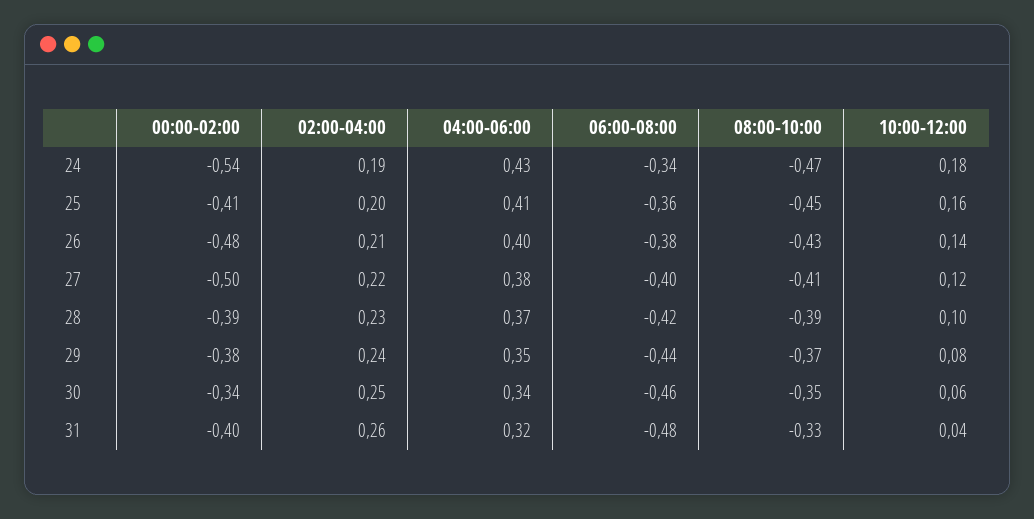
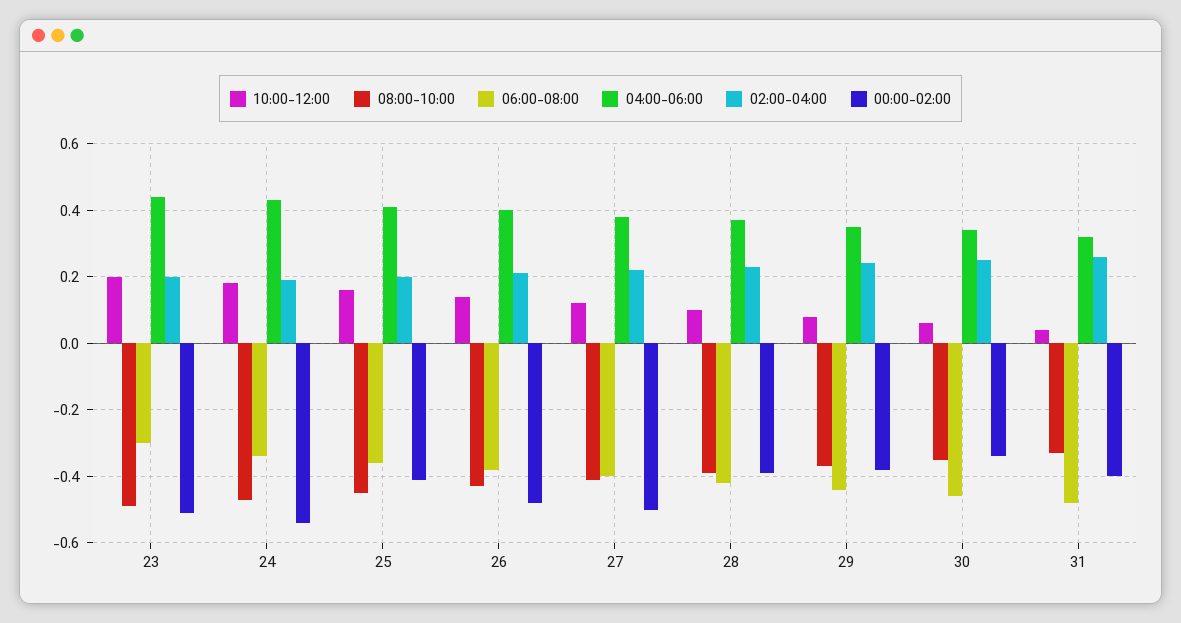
  {
    "00:00-02:00": {
      "24": -0.54,
      "25": -0.41,
      "26": -0.48,
      "27": -0.5,
      "28": -0.39,
      "29": -0.38,
      "30": -0.34,
-     "31": -0.4
+     "31": -0.4,
+     "23": -0.5
    },
    "02:00-04:00": {
      "24": 0.19,
      "25": 0.2,
      "26": 0.21,
      "27": 0.22,
      "28": 0.23,
      "29": 0.24,
      "30": 0.25,
-     "31": 0.26
+     "31": 0.26,
+     "23": 0.2
    },
    "04:00-06:00": {
      "24": 0.43,
      "25": 0.41,
      "26": 0.4,
      "27": 0.38,
      "28": 0.37,
      "29": 0.35,
      "30": 0.34,
-     "31": 0.32
+     "31": 0.32,
+     "23": 0.45
    },
    "06:00-08:00": {
      "24": -0.34,
      "25": -0.36,
      "26": -0.38,
      "27": -0.4,
      "28": -0.42,
      "29": -0.44,
      "30": -0.46,
-     "31": -0.48
+     "31": -0.48,
+     "23": -0.3
    },
    "08:00-10:00": {
      "24": -0.47,
      "25": -0.45,
      "26": -0.43,
      "27": -0.41,
      "28": -0.39,
      "29": -0.37,
      "30": -0.35,
-     "31": -0.33
+     "31": -0.33,
+     "23": -0.5
    },
    "10:00-12:00": {
      "24": 0.18,
      "25": 0.16,
      "26": 0.14,
      "27": 0.12,
      "28": 0.1,
      "29": 0.08,
      "30": 0.06,
-     "31": 0.04
+     "31": 0.04,
+     "23": 0.2
    }
  }

